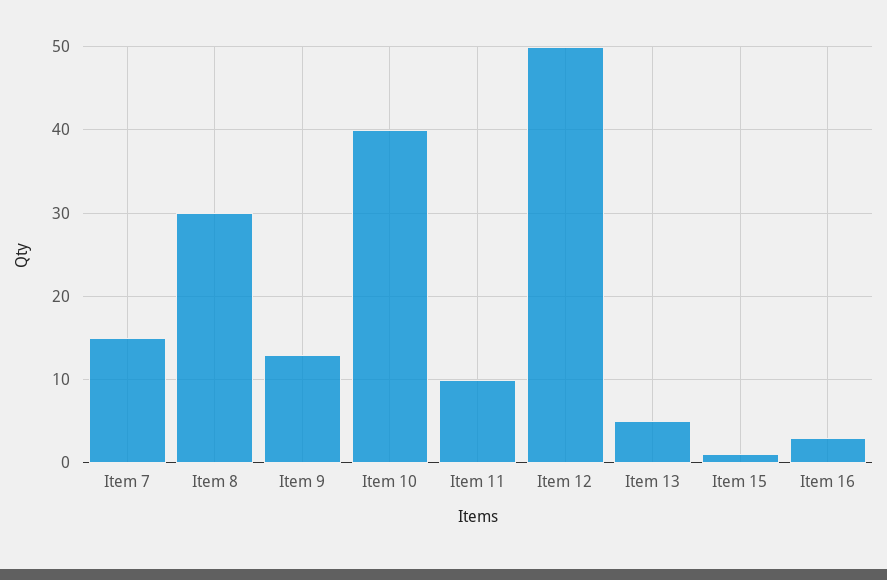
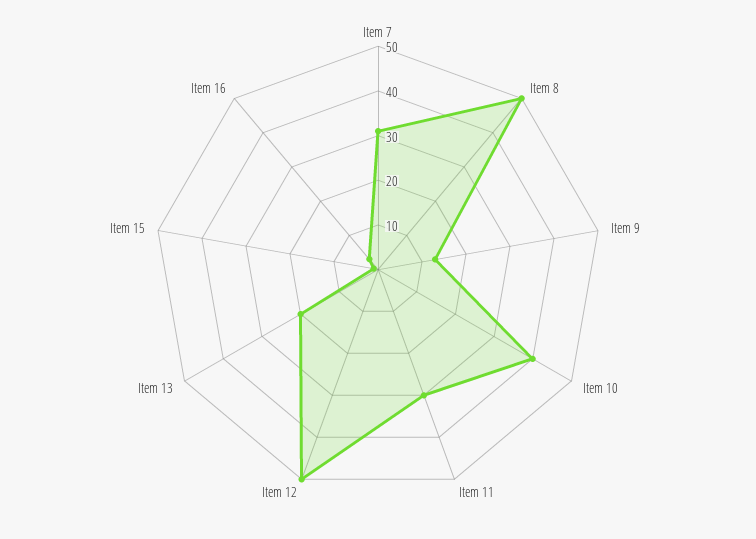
  {
-   "Item 7": 15,
+   "Item 7": 30,
-   "Item 8": 30,
+   "Item 8": 50,
    "Item 9": 13,
    "Item 10": 40,
-   "Item 11": 10,
+   "Item 11": 30,
    "Item 12": 50,
-   "Item 13": 5,
+   "Item 13": 20,
    "Item 15": 1,
    "Item 16": 3
  }

